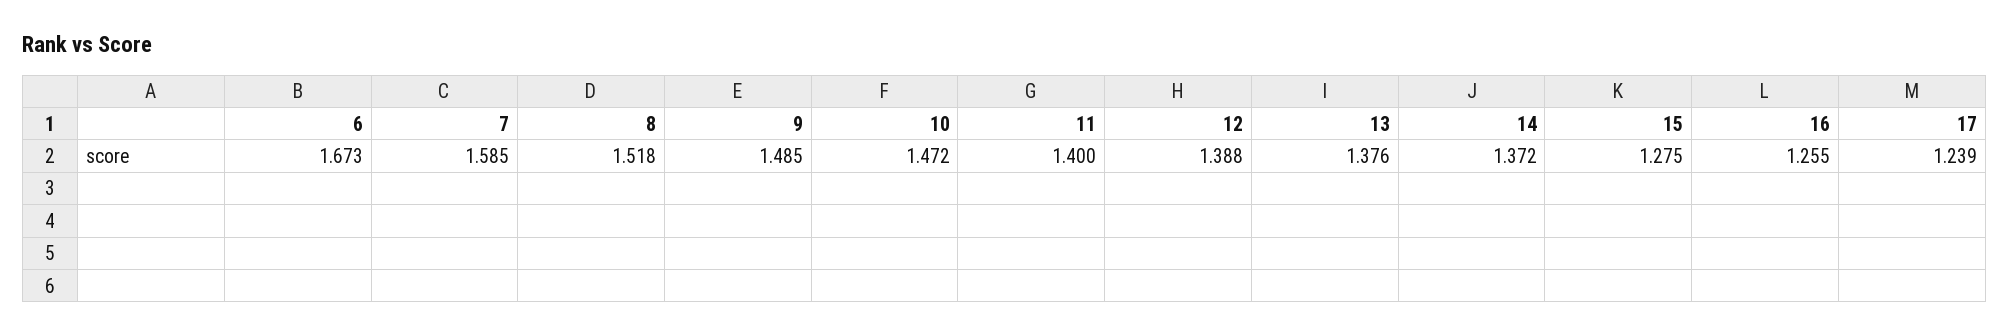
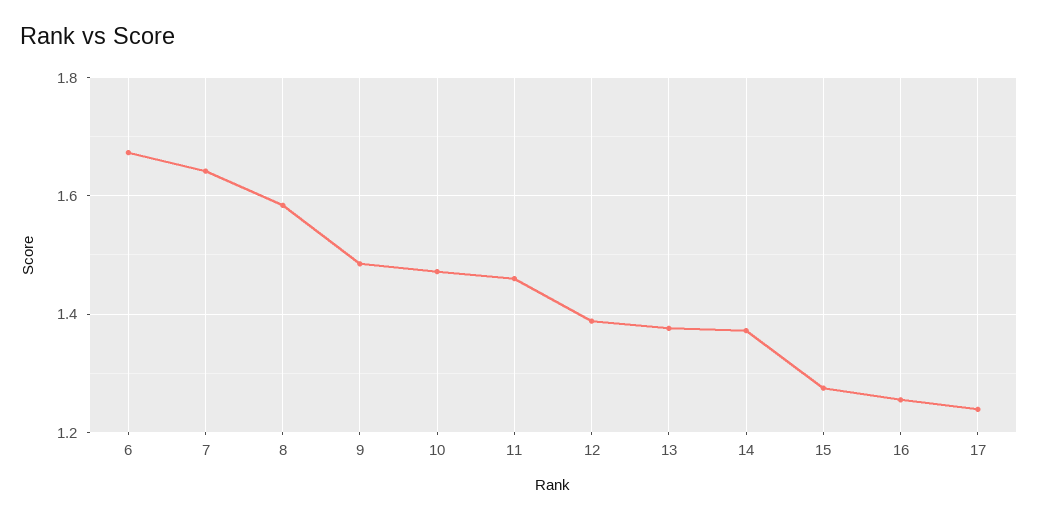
  {
    "6": 1.673,
-   "7": 1.585,
+   "7": 1.64,
-   "8": 1.518,
+   "8": 1.58,
    "9": 1.485,
    "10": 1.472,
-   "11": 1.4,
+   "11": 1.46,
    "12": 1.388,
    "13": 1.376,
    "14": 1.372,
    "15": 1.275,
    "16": 1.255,
    "17": 1.239
  }

